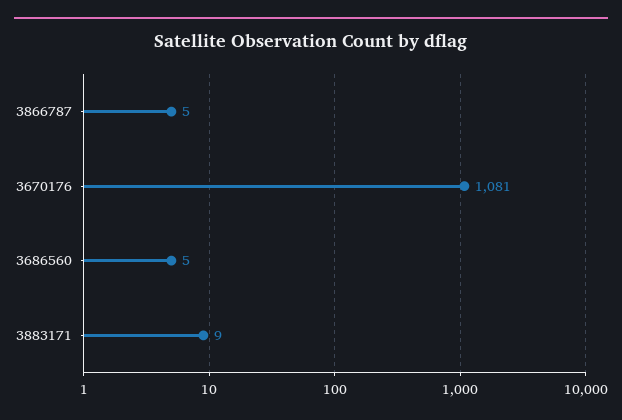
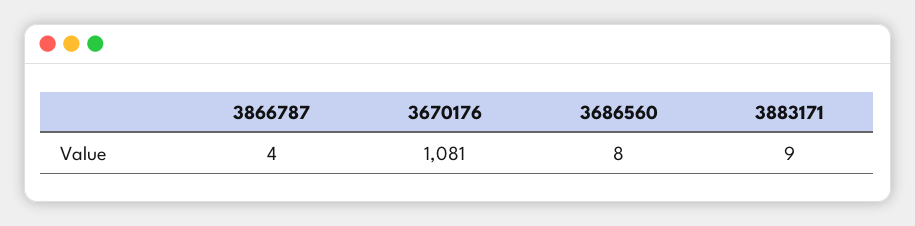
  {
-   "3866787": 5,
+   "3866787": 4,
    "3670176": 1081,
-   "3686560": 5,
+   "3686560": 8,
    "3883171": 9
  }

